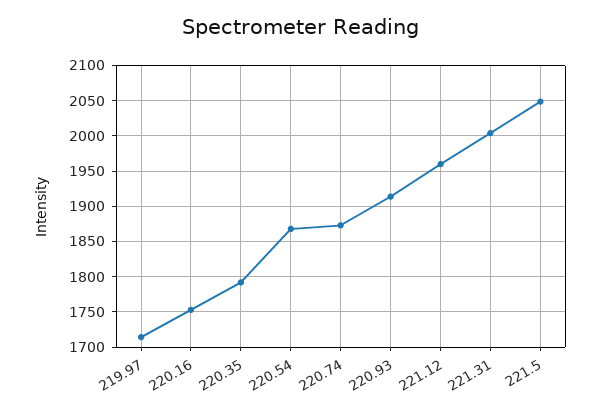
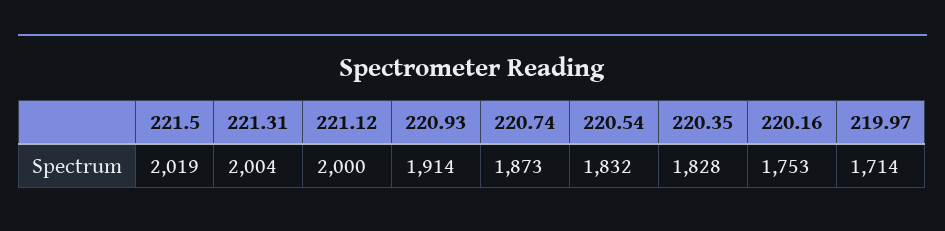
  {
    "219.97": 1714,
    "220.16": 1753,
-   "220.35": 1790,
+   "220.35": 1828,
-   "220.54": 1870,
+   "220.54": 1832,
    "220.74": 1873,
    "220.93": 1914,
-   "221.12": 1960,
+   "221.12": 2000,
    "221.31": 2004,
-   "221.5": 2050
+   "221.5": 2019
  }

